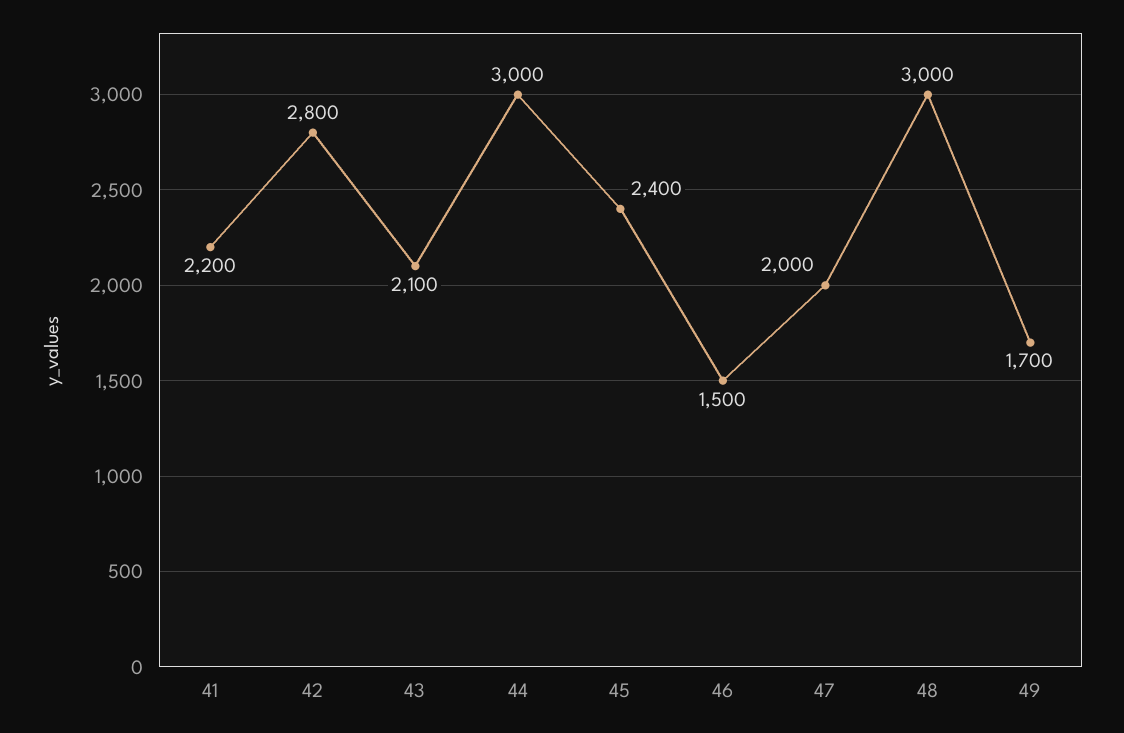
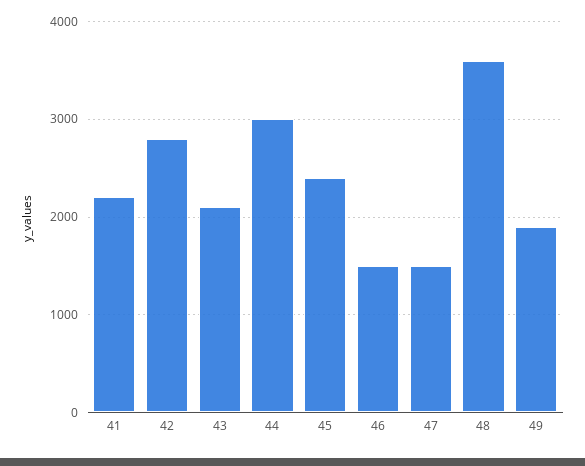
  {
    "41": 2200,
    "42": 2800,
    "43": 2100,
    "44": 3000,
    "45": 2400,
    "46": 1500,
-   "47": 2000,
+   "47": 1500,
-   "48": 3000,
+   "48": 3600,
-   "49": 1700
+   "49": 1900
  }

